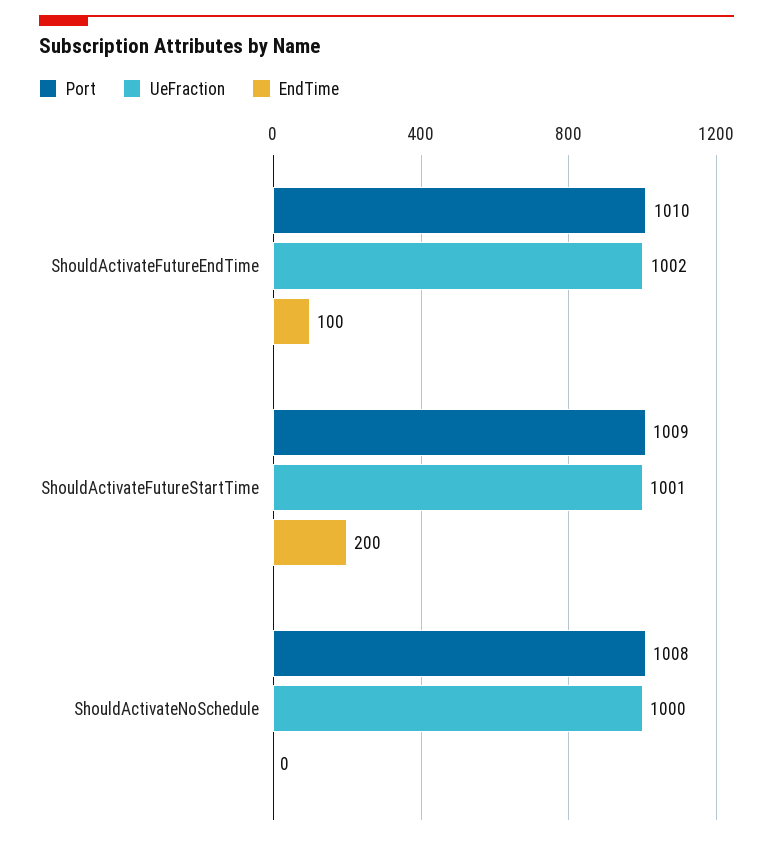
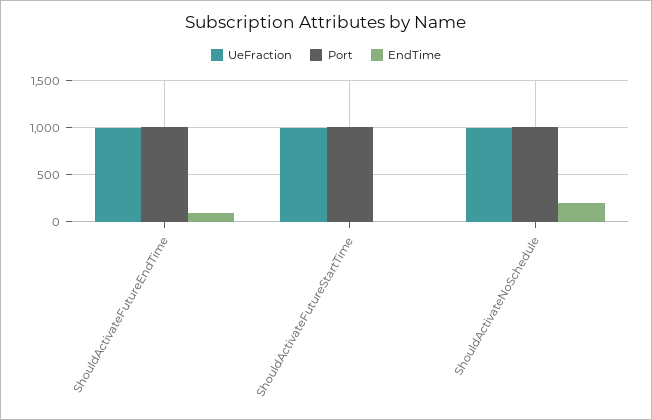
  {
    "Port": {
      "ShouldActivateFutureEndTime": 1010,
      "ShouldActivateFutureStartTime": 1009,
      "ShouldActivateNoSchedule": 1008
    },
    "UeFraction": {
      "ShouldActivateFutureEndTime": 1002,
      "ShouldActivateFutureStartTime": 1001,
      "ShouldActivateNoSchedule": 1000
    },
    "EndTime": {
      "ShouldActivateFutureEndTime": 100,
-     "ShouldActivateFutureStartTime": 200,
+     "ShouldActivateFutureStartTime": 0,
-     "ShouldActivateNoSchedule": 0
+     "ShouldActivateNoSchedule": 200
    }
  }

